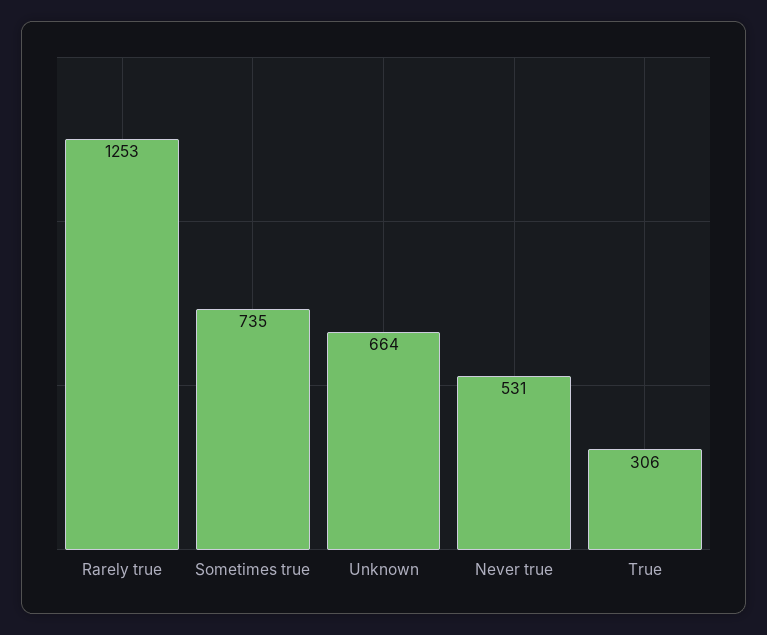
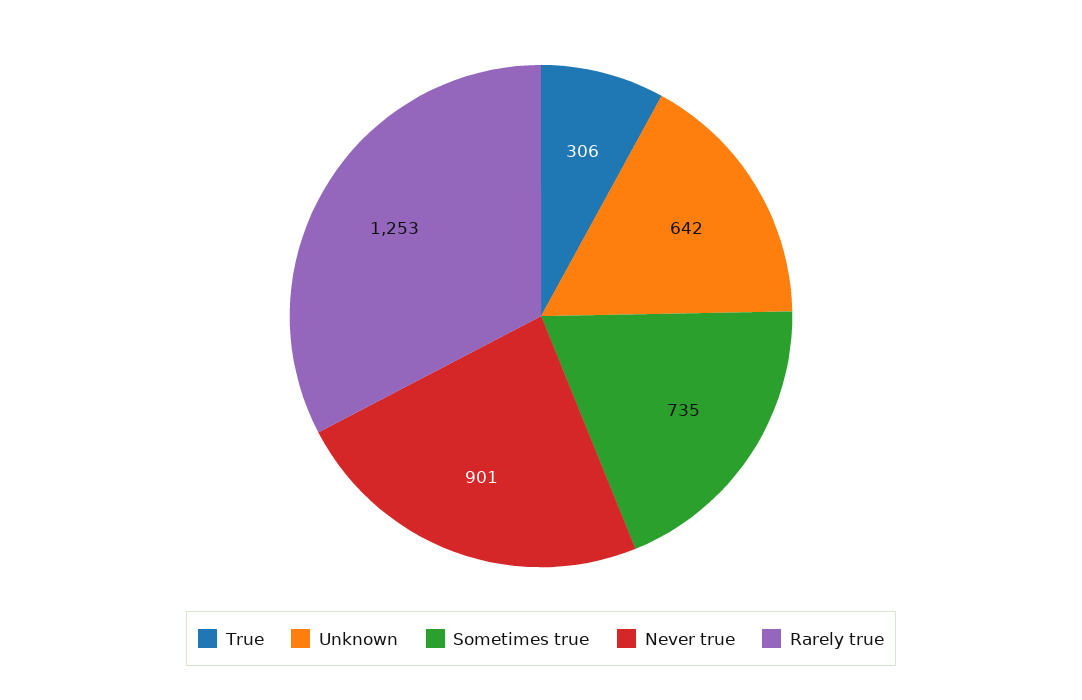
  {
    "Rarely true": 1253,
    "Sometimes true": 735,
-   "Unknown": 664,
+   "Unknown": 642,
-   "Never true": 531,
+   "Never true": 901,
    "True": 306
  }

